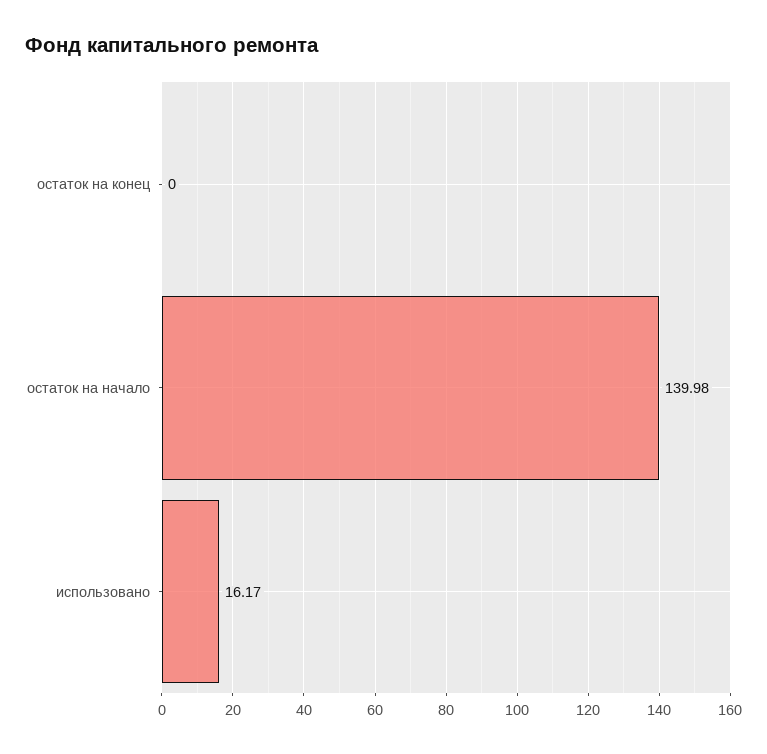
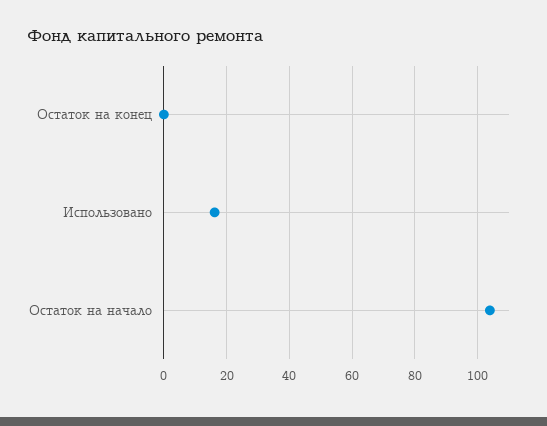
  {
    "остаток на конец": 0,
-   "остаток на начало": 139.98,
+   "остаток на начало": 104,
    "использовано": 16.17
  }

